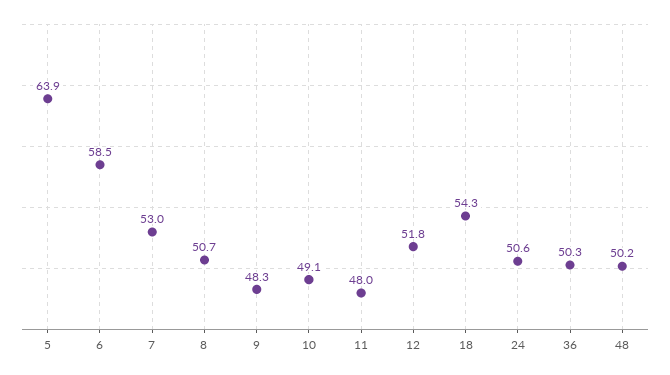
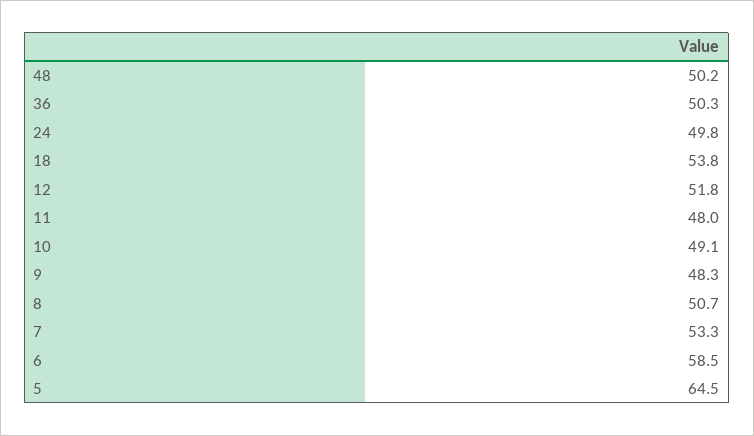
  {
-   "5": 63.9,
+   "5": 64.5,
    "6": 58.5,
-   "7": 53,
+   "7": 53.3,
    "8": 50.7,
    "9": 48.3,
    "10": 49.1,
    "11": 48,
    "12": 51.8,
-   "18": 54.3,
+   "18": 53.8,
-   "24": 50.6,
+   "24": 49.8,
    "36": 50.3,
    "48": 50.2
  }

